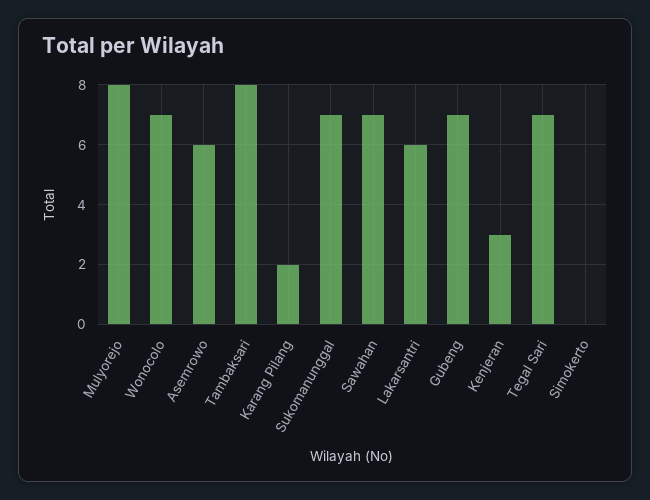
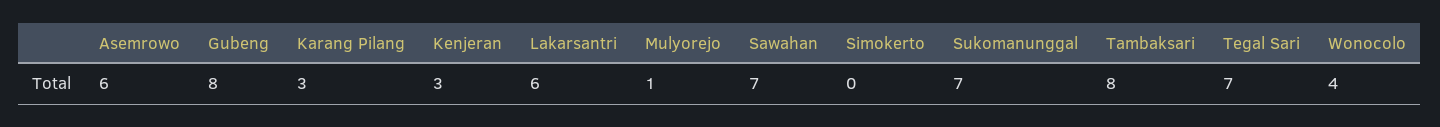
  {
-   "Mulyorejo": 8,
+   "Mulyorejo": 1,
-   "Wonocolo": 7,
+   "Wonocolo": 4,
    "Asemrowo": 6,
    "Tambaksari": 8,
-   "Karang Pilang": 2,
+   "Karang Pilang": 3,
    "Sukomanunggal": 7,
    "Sawahan": 7,
    "Lakarsantri": 6,
-   "Gubeng": 7,
+   "Gubeng": 8,
    "Kenjeran": 3,
    "Tegal Sari": 7,
    "Simokerto": 0
  }

